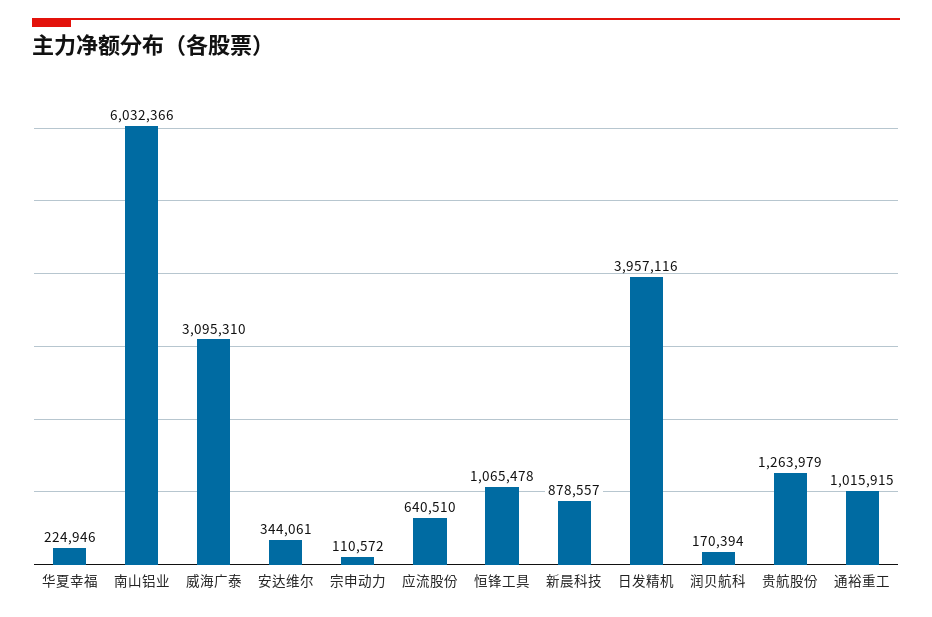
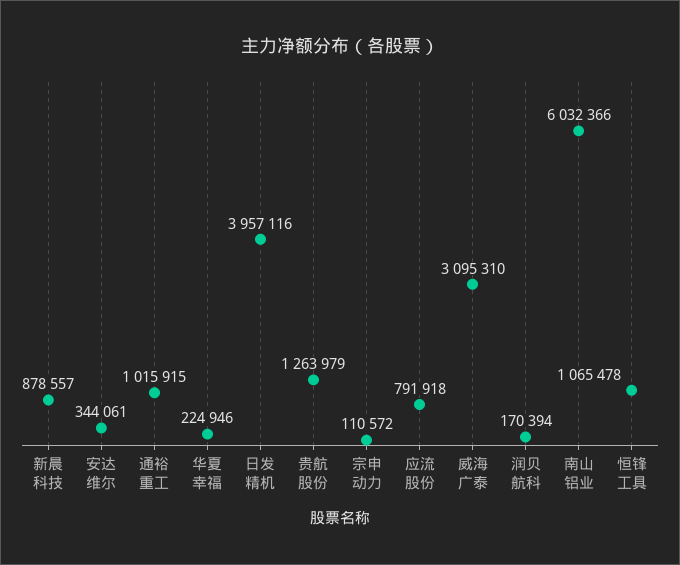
  {
    "华夏幸福": 224946,
    "南山铝业": 6032366,
    "威海广泰": 3095310,
    "安达维尔": 344061,
    "宗申动力": 110572,
-   "应流股份": 640510,
+   "应流股份": 791918,
    "恒锋工具": 1065478,
    "新晨科技": 878557,
    "日发精机": 3957116,
    "润贝航科": 170394,
    "贵航股份": 1263979,
    "通裕重工": 1015915
  }

